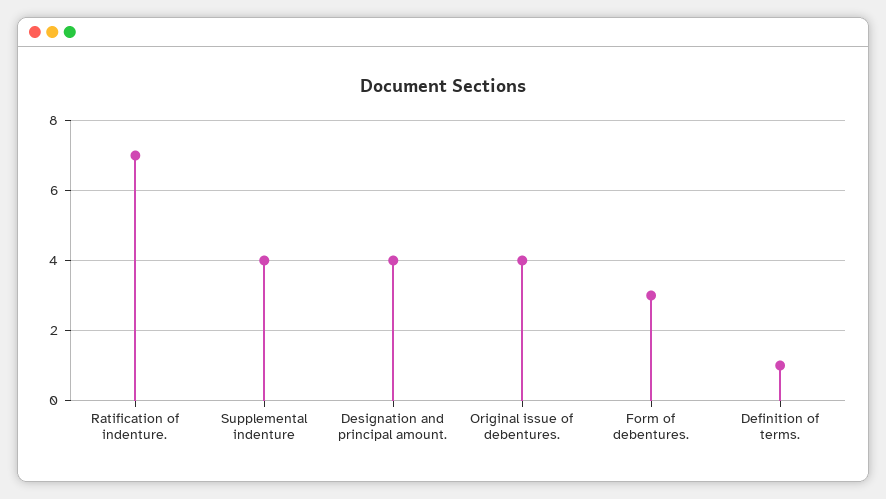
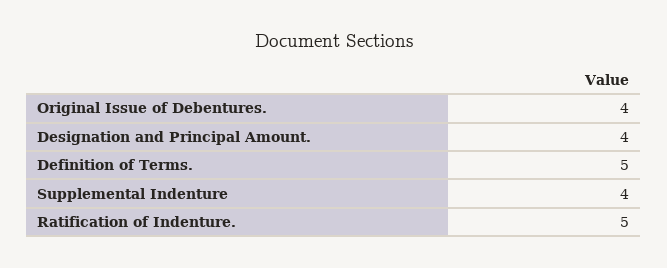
  {
-   "Ratification of indenture.": 7,
+   "Ratification of indenture.": 5,
    "Supplemental indenture": 4,
    "Designation and principal amount.": 4,
    "Original issue of debentures.": 4,
-   "Form of debentures.": 3,
-   "Definition of terms.": 1
+   "Definition of terms.": 5
  }

